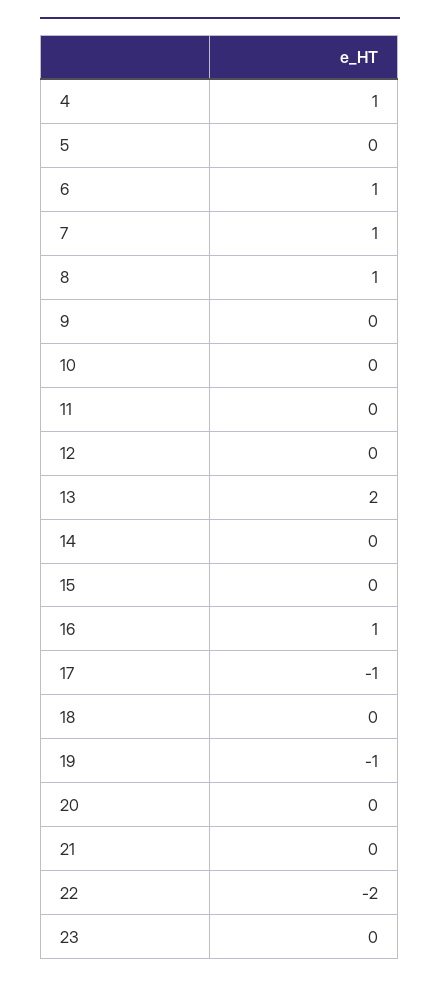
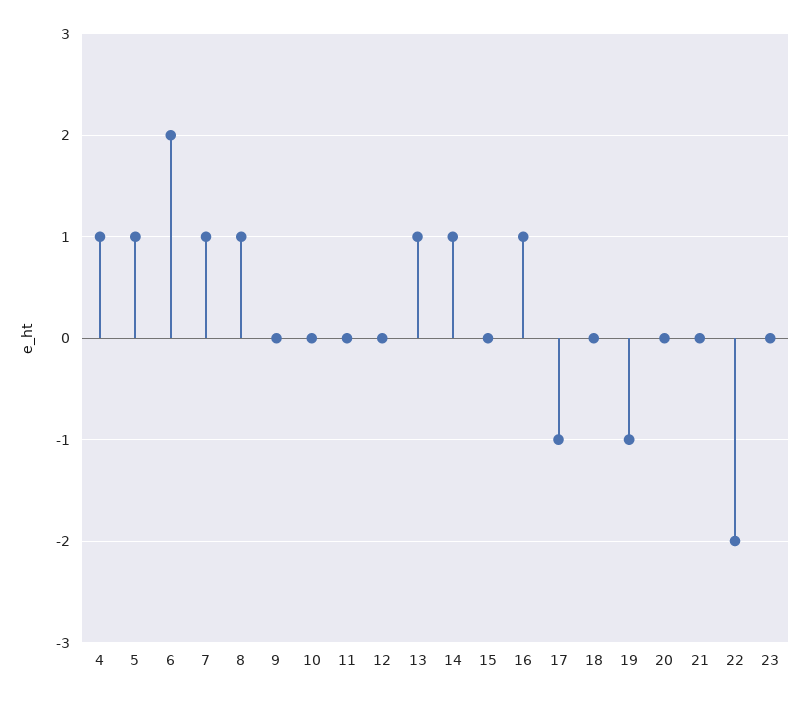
  {
    "4": 1,
-   "5": 0,
+   "5": 1,
-   "6": 1,
+   "6": 2,
    "7": 1,
    "8": 1,
    "9": 0,
    "10": 0,
    "11": 0,
    "12": 0,
-   "13": 2,
+   "13": 1,
-   "14": 0,
+   "14": 1,
    "15": 0,
    "16": 1,
    "17": -1,
    "18": 0,
    "19": -1,
    "20": 0,
    "21": 0,
    "22": -2,
    "23": 0
  }

